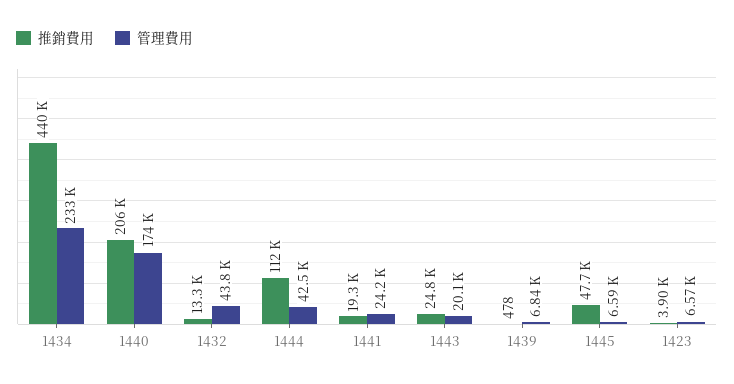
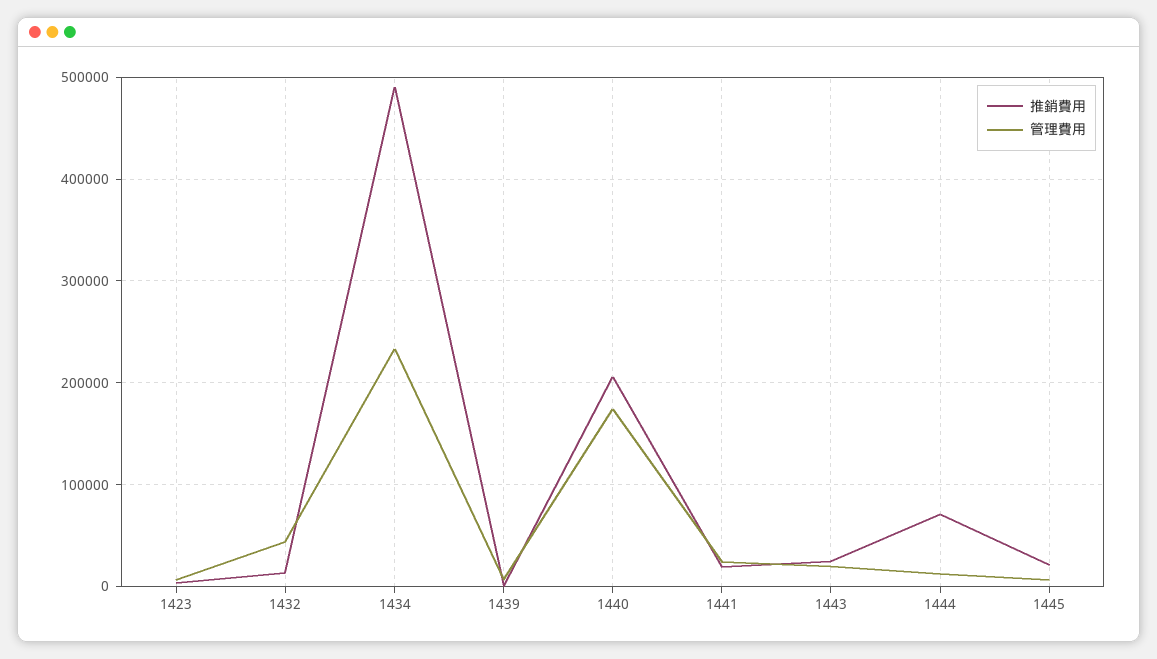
  {
    "推銷費用": {
-     "1434": 440000,
+     "1434": 490000,
      "1440": 206000,
      "1432": 13300,
-     "1444": 112000,
+     "1444": 70000,
      "1441": 19300,
      "1443": 24800,
      "1439": 478,
-     "1445": 47700,
+     "1445": 20000,
      "1423": 3900
    },
    "管理費用": {
      "1434": 233000,
      "1440": 174000,
      "1432": 43800,
-     "1444": 42500,
+     "1444": 10000,
      "1441": 24200,
      "1443": 20100,
      "1439": 6840,
      "1445": 6590,
      "1423": 6570
    }
  }

